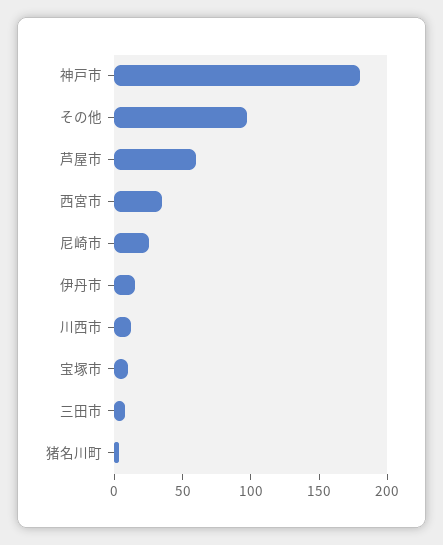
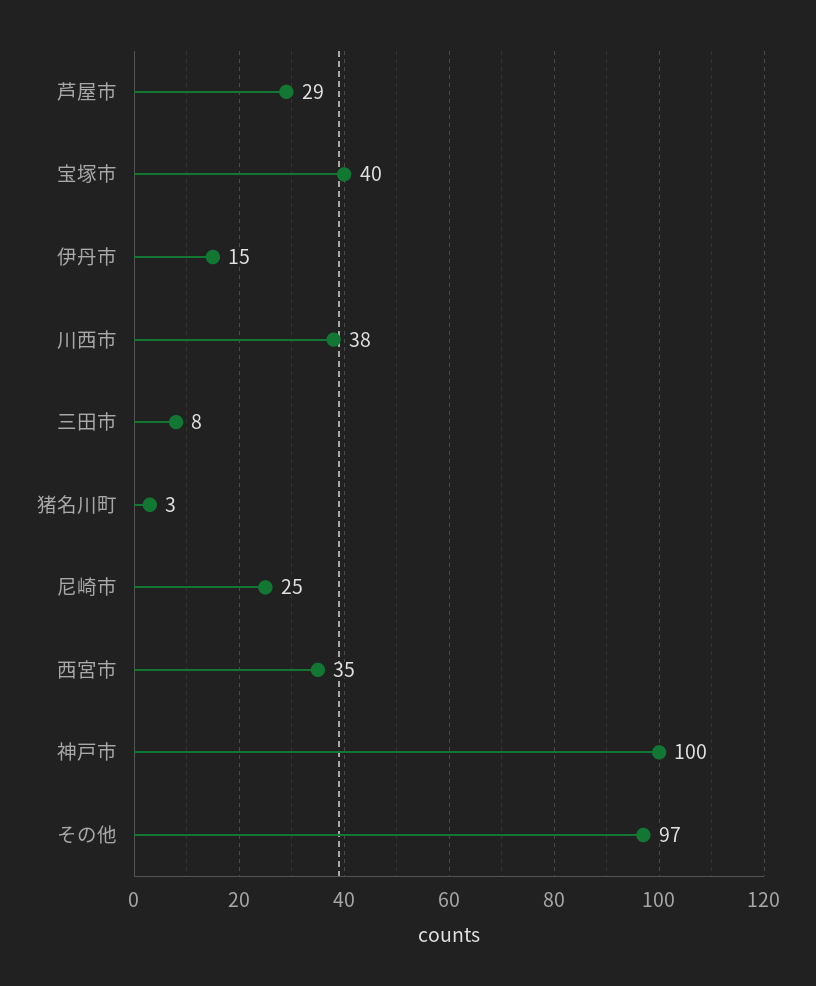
  {
-   "神戸市": 180,
+   "神戸市": 100,
    "その他": 97,
-   "芦屋市": 60,
+   "芦屋市": 29,
    "西宮市": 35,
    "尼崎市": 25,
    "伊丹市": 15,
-   "川西市": 10,
+   "川西市": 38,
-   "宝塚市": 10,
+   "宝塚市": 40,
    "三田市": 8,
    "猪名川町": 3
  }

